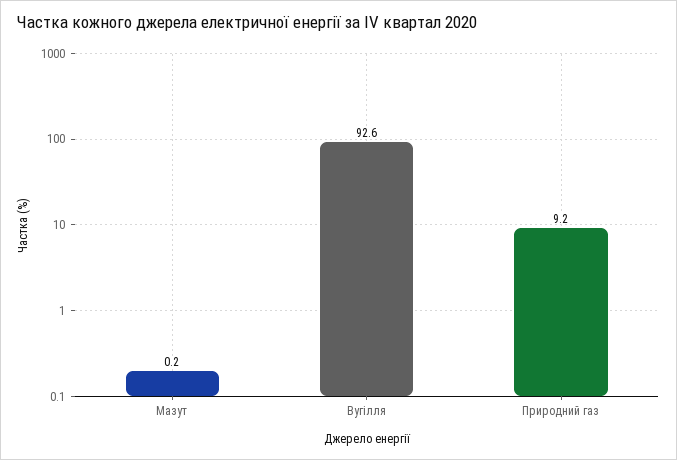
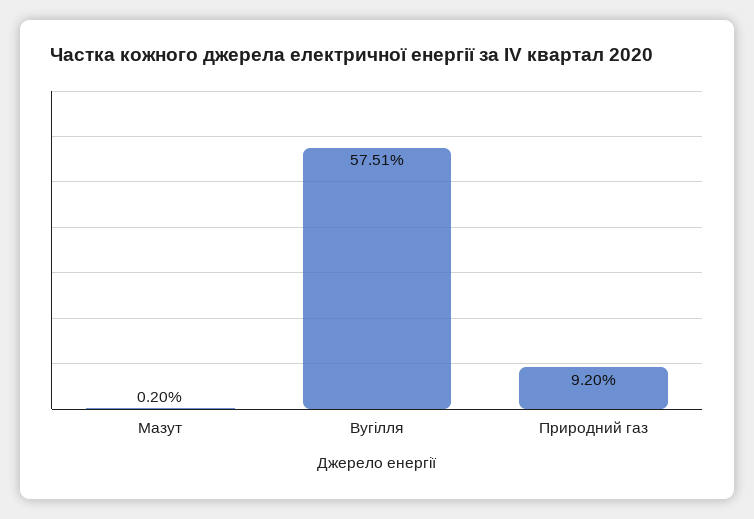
  {
    "Мазут": 0.2,
-   "Вугілля": 92.6,
+   "Вугілля": 57.51,
    "Природний газ": 9.2
  }

